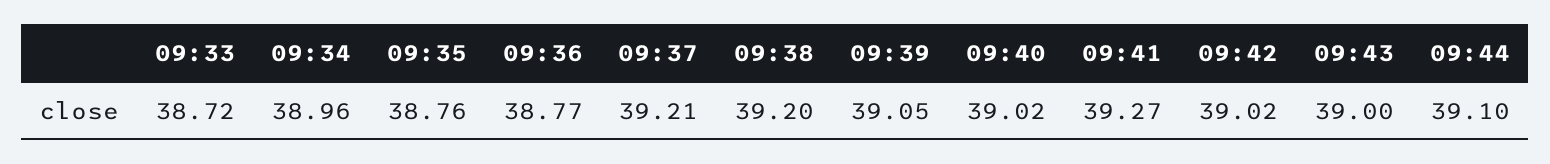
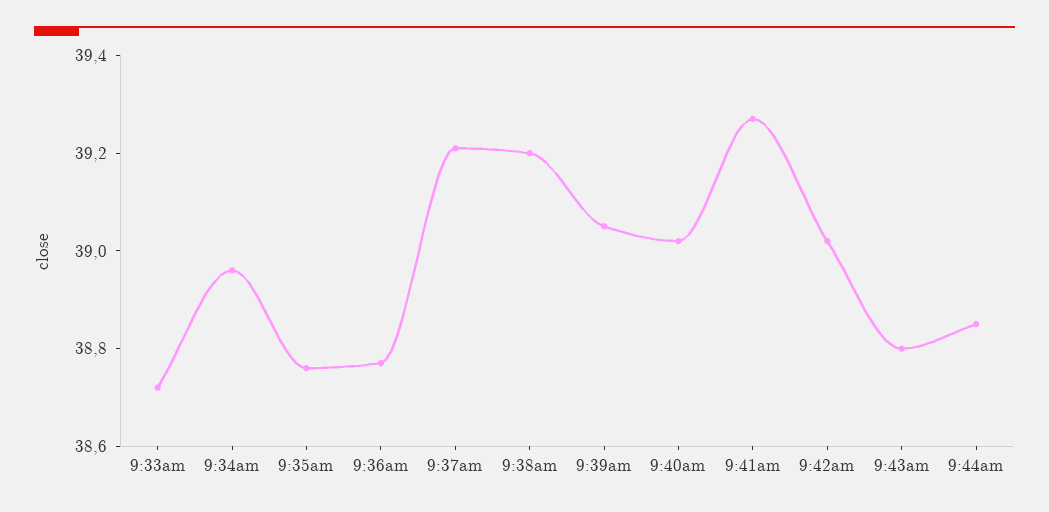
  {
    "09:33": 38.72,
    "09:34": 38.96,
    "09:35": 38.76,
    "09:36": 38.77,
    "09:37": 39.21,
    "09:38": 39.2,
    "09:39": 39.05,
    "09:40": 39.02,
    "09:41": 39.27,
    "09:42": 39.02,
-   "09:43": 39,
+   "09:43": 38.8,
-   "09:44": 39.1
+   "09:44": 38.85
  }

